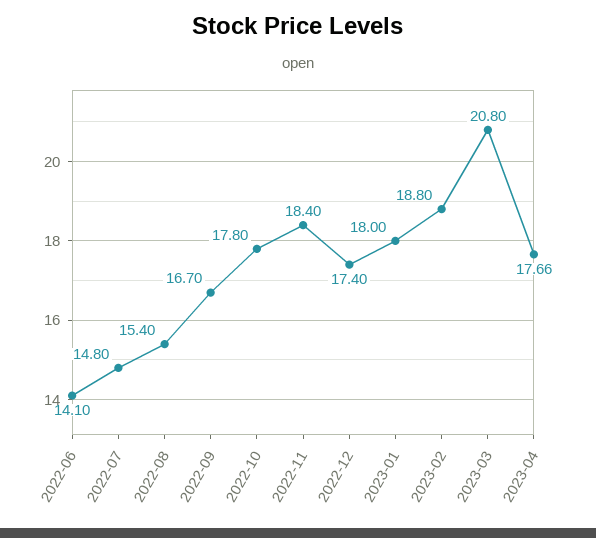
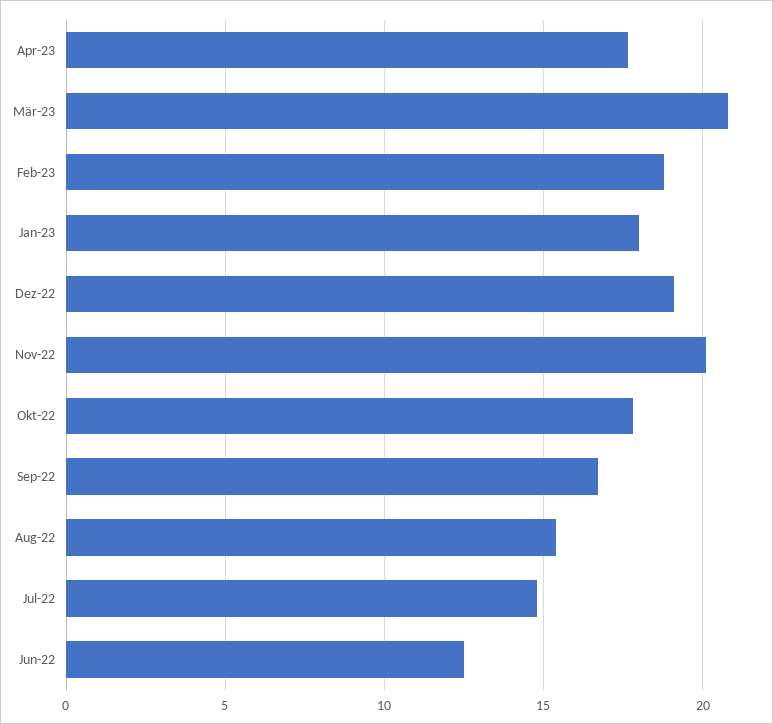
  {
-   "2022-06": 14.1,
+   "2022-06": 12.5,
    "2022-07": 14.8,
    "2022-08": 15.4,
    "2022-09": 16.7,
    "2022-10": 17.8,
-   "2022-11": 18.4,
+   "2022-11": 20,
-   "2022-12": 17.4,
+   "2022-12": 19,
    "2023-01": 18,
    "2023-02": 18.8,
    "2023-03": 20.8,
    "2023-04": 17.66
  }

